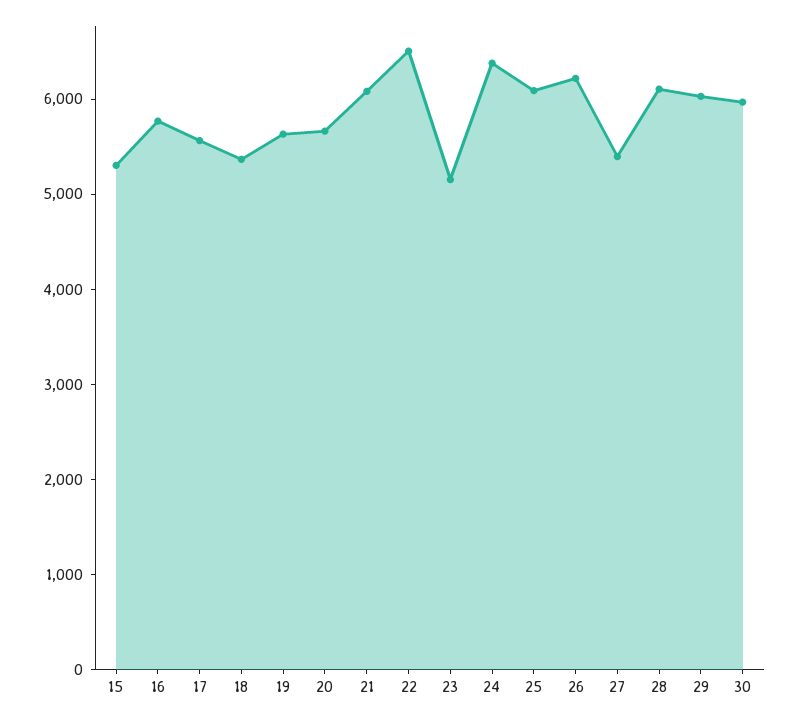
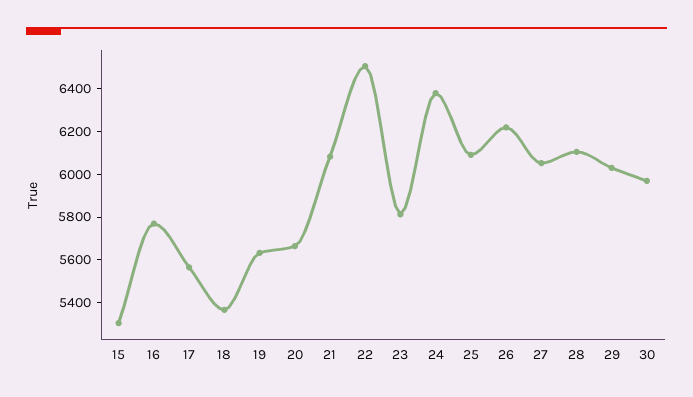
  {
    "15": 5300,
    "16": 5750,
    "17": 5550,
    "18": 5350,
    "19": 5650,
    "20": 5650,
    "21": 6100,
    "22": 6500,
-   "23": 5200,
+   "23": 5800,
    "24": 6400,
    "25": 6100,
    "26": 6200,
-   "27": 5400,
+   "27": 6050,
    "28": 6100,
    "29": 6050,
    "30": 5950
  }

